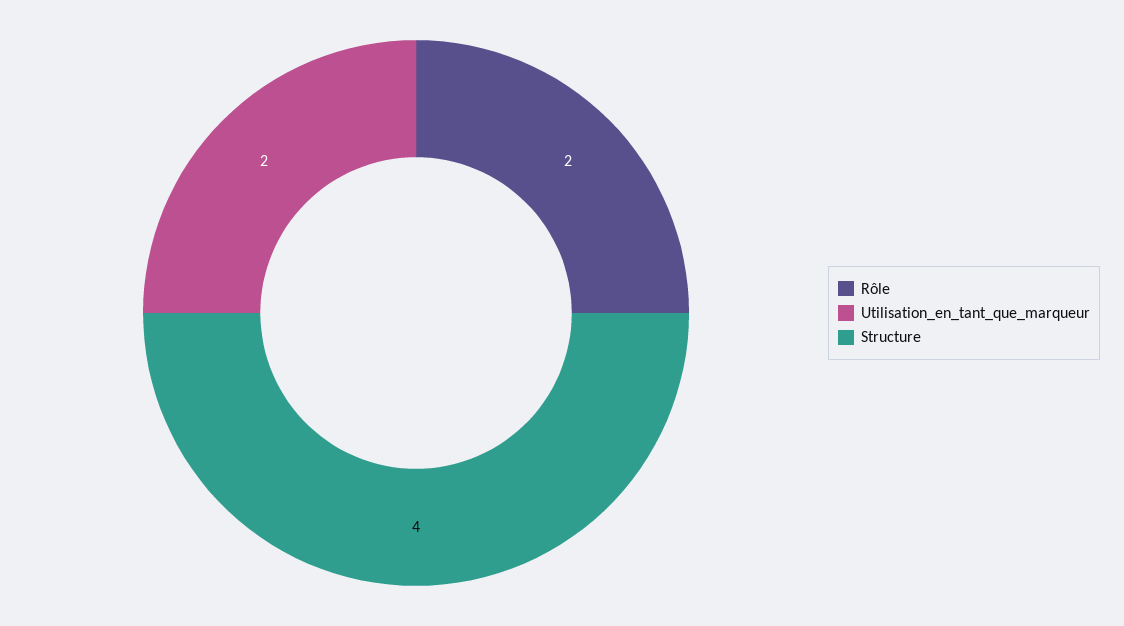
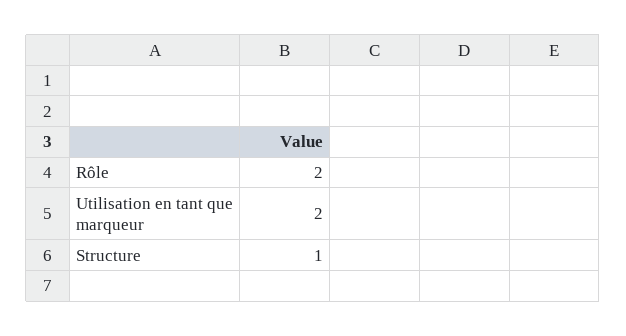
  {
    "Rôle": 2,
    "Utilisation_en_tant_que_marqueur": 2,
-   "Structure": 4
+   "Structure": 1
  }

